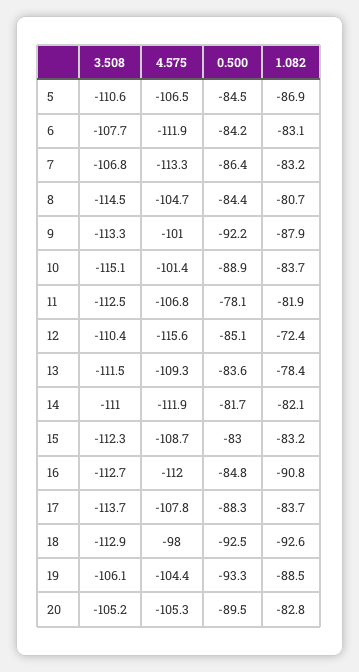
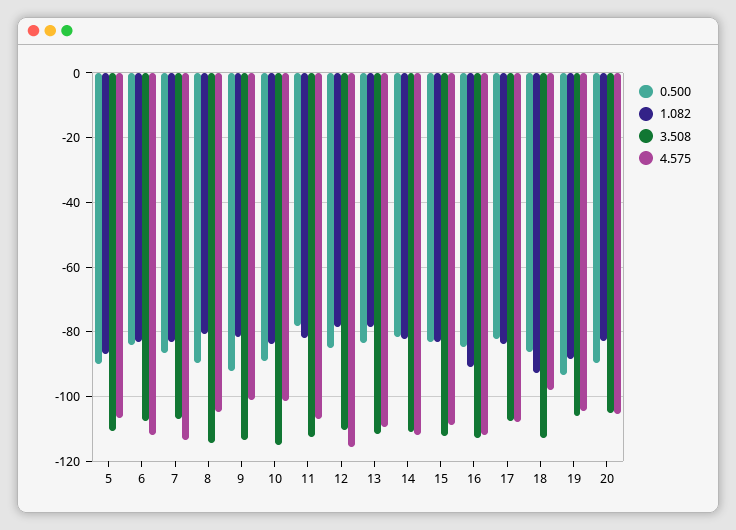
  {
    "3.508": {
      "5": -110.6,
      "6": -107.7,
      "7": -106.8,
      "8": -114.5,
      "9": -113.3,
      "10": -115.1,
      "11": -112.5,
      "12": -110.4,
      "13": -111.5,
      "14": -111,
      "15": -112.3,
      "16": -112.7,
-     "17": -113.7,
+     "17": -108,
      "18": -112.9,
      "19": -106.1,
      "20": -105.2
    },
    "4.575": {
      "5": -106.5,
      "6": -111.9,
      "7": -113.3,
      "8": -104.7,
      "9": -101,
      "10": -101.4,
      "11": -106.8,
      "12": -115.6,
      "13": -109.3,
      "14": -111.9,
      "15": -108.7,
      "16": -112,
      "17": -107.8,
      "18": -98,
      "19": -104.4,
      "20": -105.3
    },
    "0.500": {
-     "5": -84.5,
+     "5": -90,
      "6": -84.2,
      "7": -86.4,
-     "8": -84.4,
+     "8": -90,
      "9": -92.2,
      "10": -88.9,
      "11": -78.1,
      "12": -85.1,
      "13": -83.6,
      "14": -81.7,
      "15": -83,
      "16": -84.8,
-     "17": -88.3,
+     "17": -82,
-     "18": -92.5,
+     "18": -86,
      "19": -93.3,
      "20": -89.5
    },
    "1.082": {
      "5": -86.9,
      "6": -83.1,
      "7": -83.2,
      "8": -80.7,
-     "9": -87.9,
+     "9": -82,
      "10": -83.7,
      "11": -81.9,
-     "12": -72.4,
+     "12": -78,
      "13": -78.4,
      "14": -82.1,
      "15": -83.2,
      "16": -90.8,
      "17": -83.7,
      "18": -92.6,
      "19": -88.5,
      "20": -82.8
    }
  }

